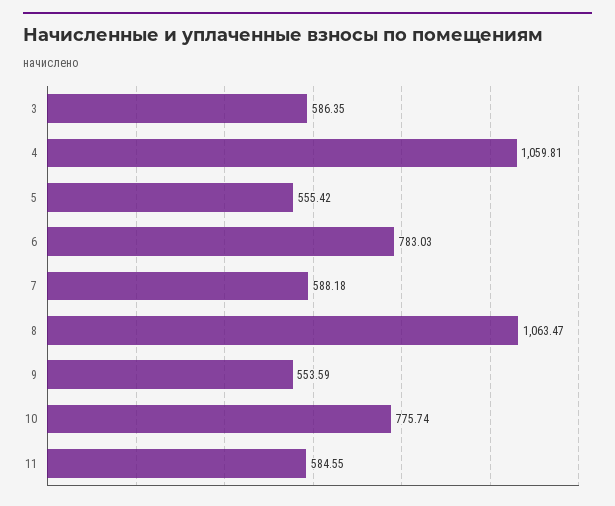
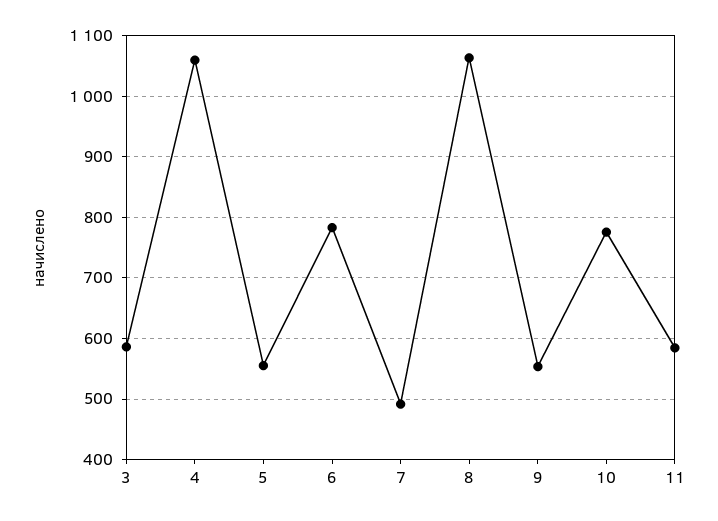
  {
    "3": 586.35,
    "4": 1059.81,
    "5": 555.42,
    "6": 783.03,
-   "7": 588.18,
+   "7": 490,
    "8": 1063.47,
    "9": 553.59,
    "10": 775.74,
    "11": 584.55
  }

